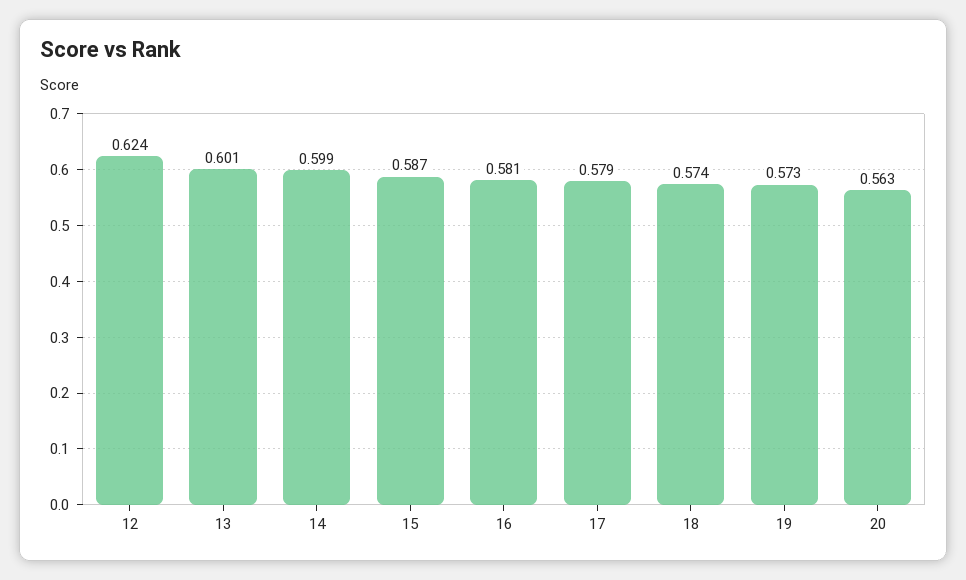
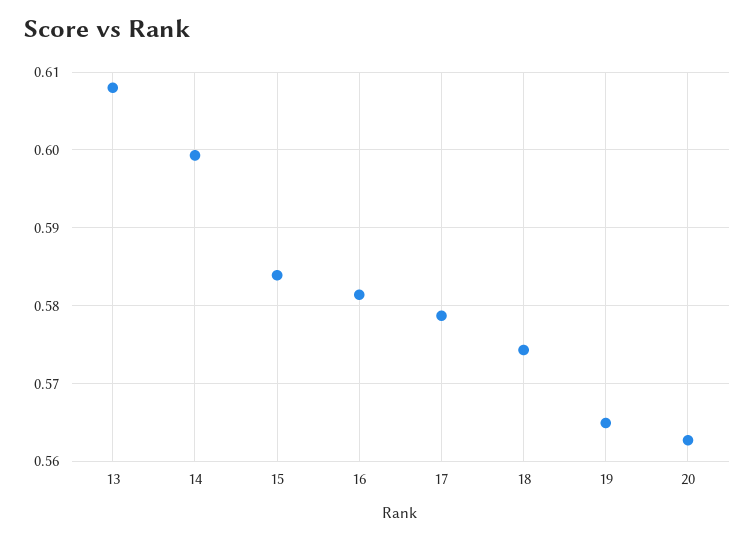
  {
-   "12": 0.624,
-   "13": 0.601,
+   "13": 0.608,
    "14": 0.599,
-   "15": 0.587,
+   "15": 0.584,
    "16": 0.581,
    "17": 0.579,
    "18": 0.574,
-   "19": 0.573,
+   "19": 0.565,
    "20": 0.563
  }

